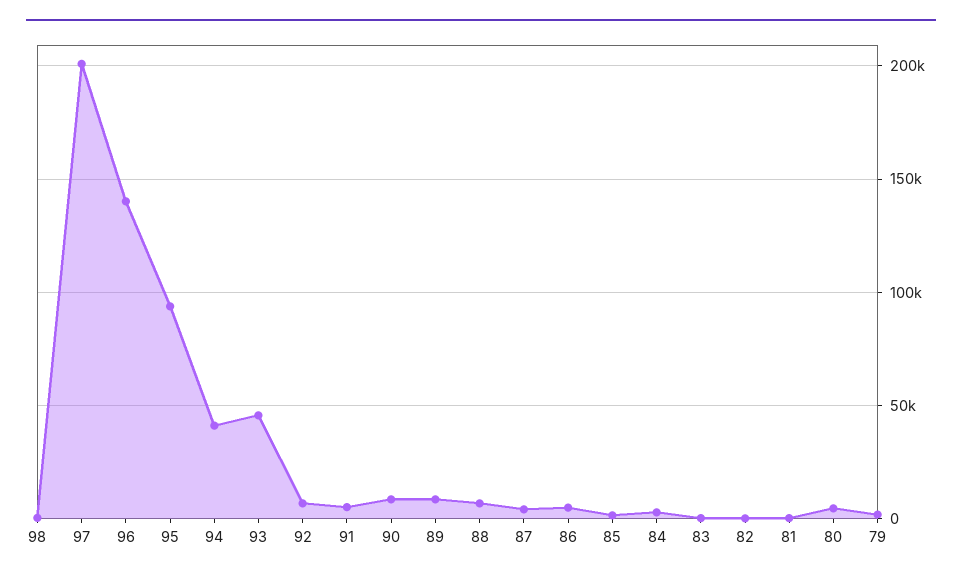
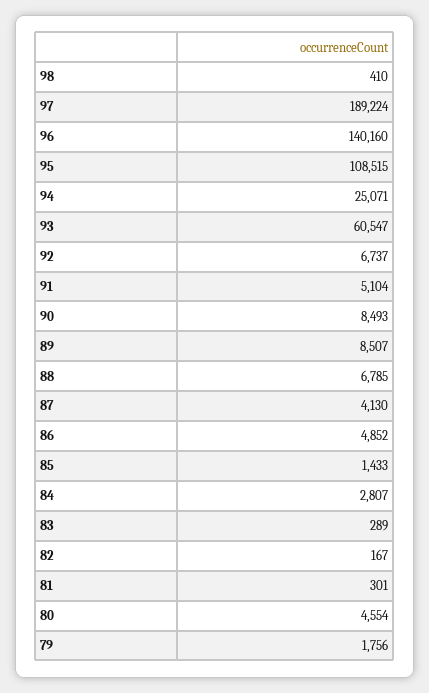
  {
    "98": 410,
-   "97": 200000,
+   "97": 189224,
    "96": 140160,
-   "95": 95000,
+   "95": 108515,
-   "94": 40000,
+   "94": 25071,
-   "93": 45000,
+   "93": 60547,
    "92": 6737,
    "91": 5104,
    "90": 8493,
    "89": 8507,
    "88": 6785,
    "87": 4130,
    "86": 4852,
    "85": 1433,
    "84": 2807,
    "83": 289,
    "82": 167,
    "81": 301,
    "80": 4554,
    "79": 1756
  }

